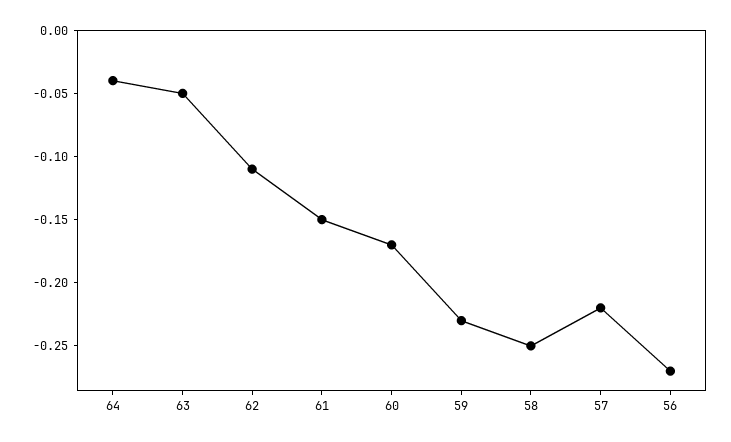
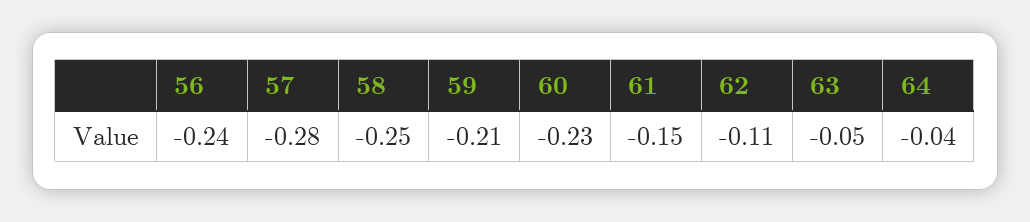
  {
    "64": -0.04,
    "63": -0.05,
    "62": -0.11,
    "61": -0.15,
-   "60": -0.17,
+   "60": -0.23,
-   "59": -0.23,
+   "59": -0.21,
    "58": -0.25,
-   "57": -0.22,
+   "57": -0.28,
-   "56": -0.27
+   "56": -0.24
  }

